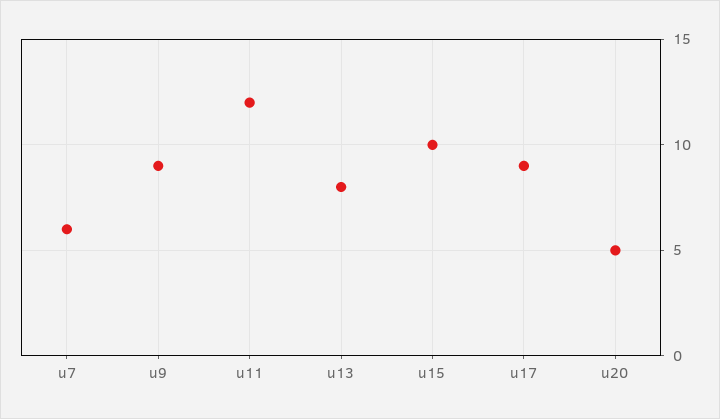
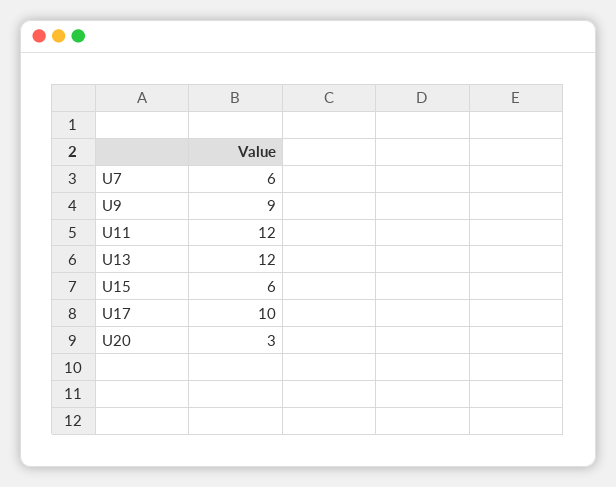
  {
    "u7": 6,
    "u9": 9,
    "u11": 12,
-   "u13": 8,
+   "u13": 12,
-   "u15": 10,
+   "u15": 6,
-   "u17": 9,
+   "u17": 10,
-   "u20": 5
+   "u20": 3
  }

